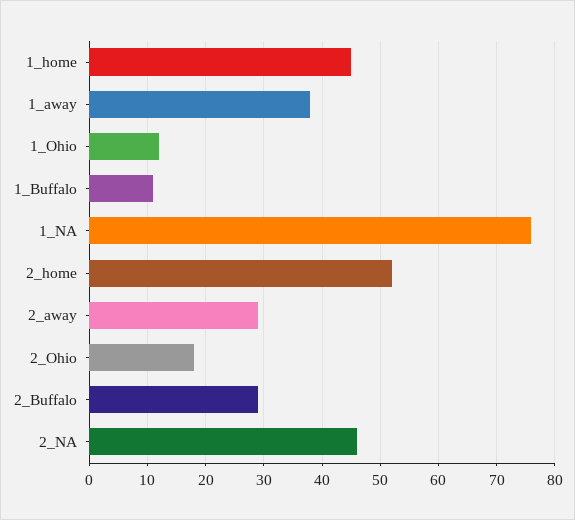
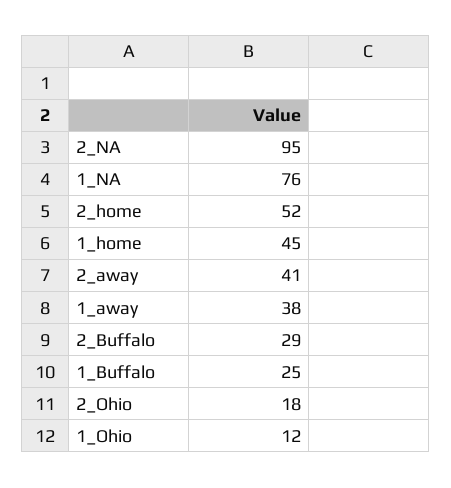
  {
    "1_home": 45,
    "1_away": 38,
    "1_Ohio": 12,
-   "1_Buffalo": 10,
+   "1_Buffalo": 25,
    "1_NA": 76,
    "2_home": 52,
-   "2_away": 30,
+   "2_away": 41,
    "2_Ohio": 18,
    "2_Buffalo": 29,
-   "2_NA": 45
+   "2_NA": 95
  }

